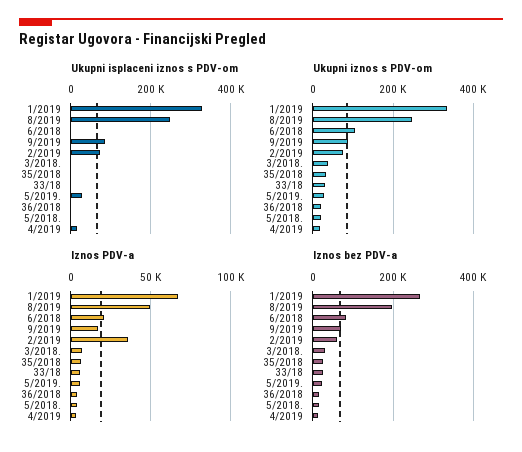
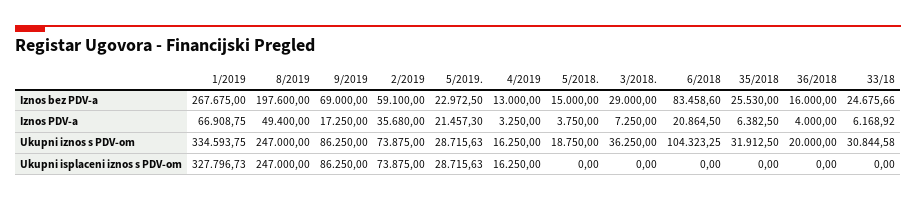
  {
    "Ukupni isplaceni iznos s PDV-om": {
      "1/2019": 327796.73,
      "8/2019": 247000,
      "6/2018": 0,
      "9/2019": 86250,
      "2/2019": 73875,
      "3/2018.": 0,
      "35/2018": 0,
      "33/18": 0,
      "5/2019.": 28715.63,
      "36/2018": 0,
      "5/2018.": 0,
      "4/2019": 16250
    },
    "Ukupni iznos s PDV-om": {
      "1/2019": 334593.75,
      "8/2019": 247000,
      "6/2018": 104323.25,
      "9/2019": 86250,
      "2/2019": 73875,
      "3/2018.": 36250,
      "35/2018": 31912.5,
      "33/18": 30844.58,
      "5/2019.": 28715.63,
      "36/2018": 20000,
      "5/2018.": 18750,
      "4/2019": 16250
    },
    "Iznos PDV-a": {
      "1/2019": 66908.75,
      "8/2019": 49400,
      "6/2018": 20864.5,
      "9/2019": 17250,
      "2/2019": 35680,
      "3/2018.": 7250,
      "35/2018": 6382.5,
      "33/18": 6168.92,
-     "5/2019.": 5000,
+     "5/2019.": 21457.3,
      "36/2018": 4000,
      "5/2018.": 3750,
      "4/2019": 3250
    },
    "Iznos bez PDV-a": {
      "1/2019": 267675,
      "8/2019": 197600,
      "6/2018": 83458.6,
      "9/2019": 69000,
      "2/2019": 59100,
      "3/2018.": 29000,
      "35/2018": 25530,
      "33/18": 24675.66,
      "5/2019.": 22972.5,
      "36/2018": 16000,
      "5/2018.": 15000,
      "4/2019": 13000
    }
  }

